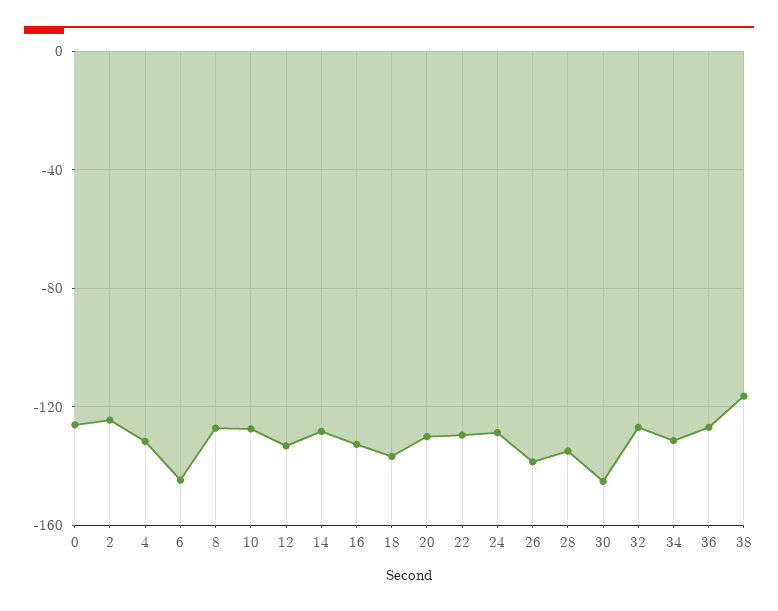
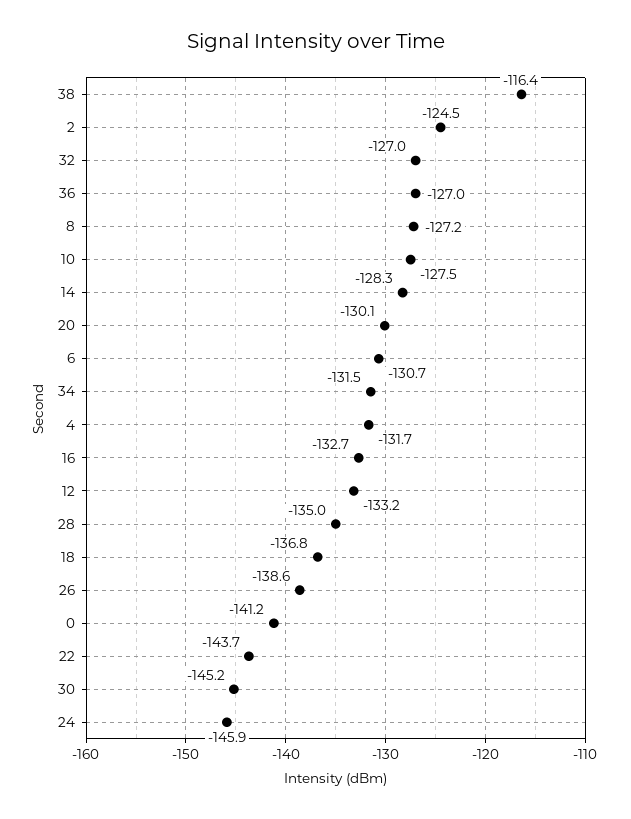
  {
-   "0": -125,
+   "0": -141.2,
    "2": -124.5,
    "4": -131.7,
-   "6": -145,
+   "6": -130.7,
    "8": -127.2,
    "10": -127.5,
    "12": -133.2,
    "14": -128.3,
    "16": -132.7,
    "18": -136.8,
    "20": -130.1,
-   "22": -130,
+   "22": -143.7,
-   "24": -130,
+   "24": -145.9,
    "26": -138.6,
    "28": -135,
    "30": -145.2,
    "32": -127,
    "34": -131.5,
    "36": -127,
    "38": -116.4
  }

